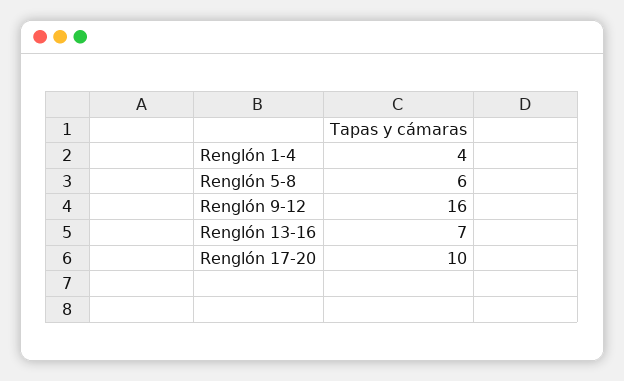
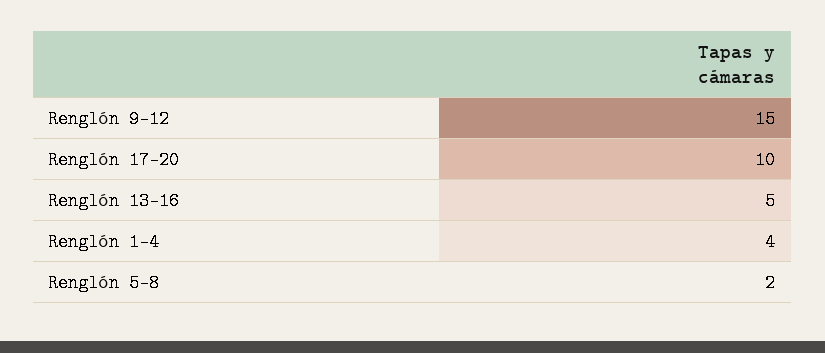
  {
    "Renglón 1-4": 4,
-   "Renglón 5-8": 6,
+   "Renglón 5-8": 2,
-   "Renglón 9-12": 16,
+   "Renglón 9-12": 15,
-   "Renglón 13-16": 7,
+   "Renglón 13-16": 5,
    "Renglón 17-20": 10
  }

